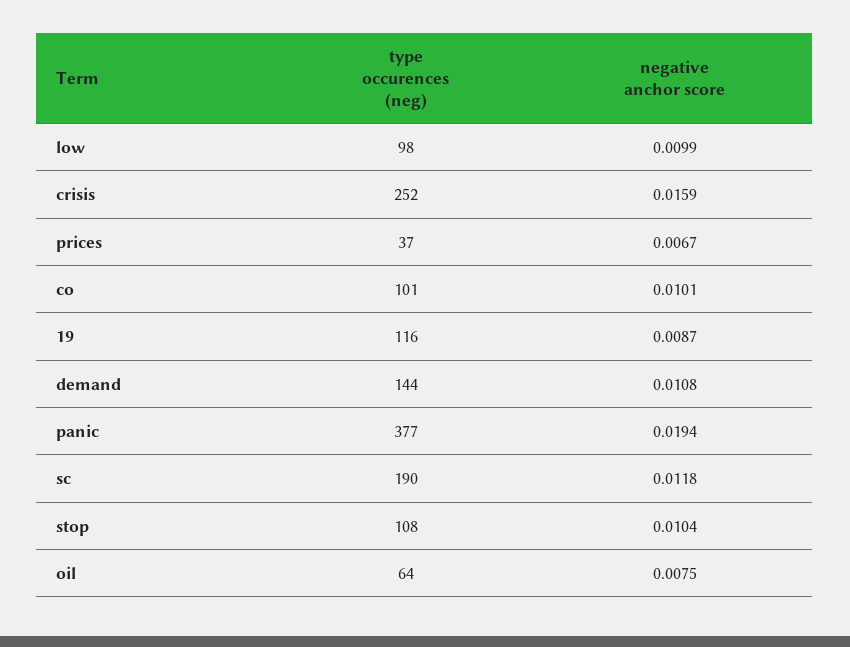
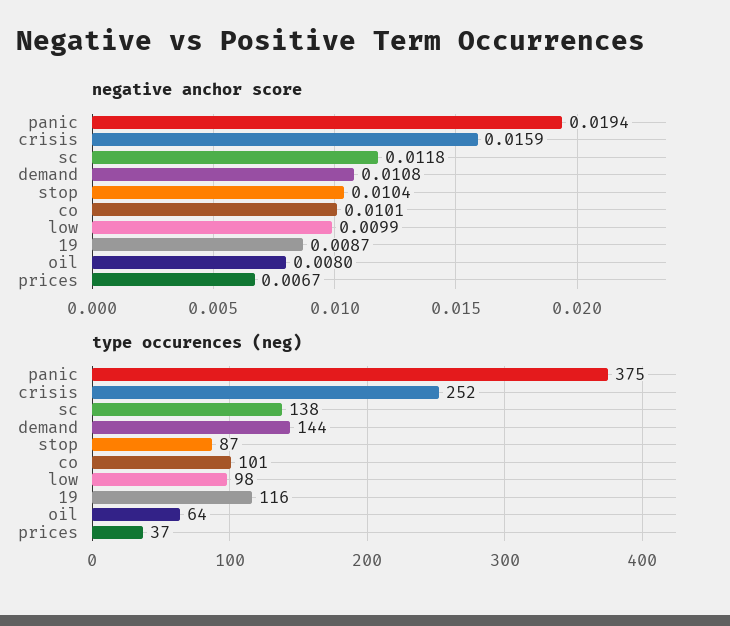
  {
    "type occurences (neg)": {
      "low": 98,
      "crisis": 252,
      "prices": 37,
      "co": 101,
      "19": 116,
      "demand": 144,
-     "panic": 377,
+     "panic": 375,
-     "sc": 190,
+     "sc": 138,
-     "stop": 108,
+     "stop": 87,
      "oil": 64
    },
    "negative anchor score": {
      "low": 0.0099,
      "crisis": 0.0159,
      "prices": 0.0067,
      "co": 0.0101,
      "19": 0.0087,
      "demand": 0.0108,
      "panic": 0.0194,
      "sc": 0.0118,
      "stop": 0.0104,
-     "oil": 0.0075
+     "oil": 0.008
    }
  }

